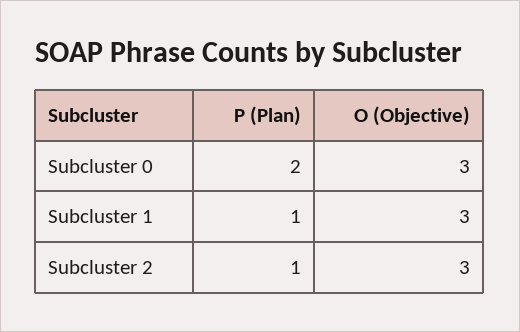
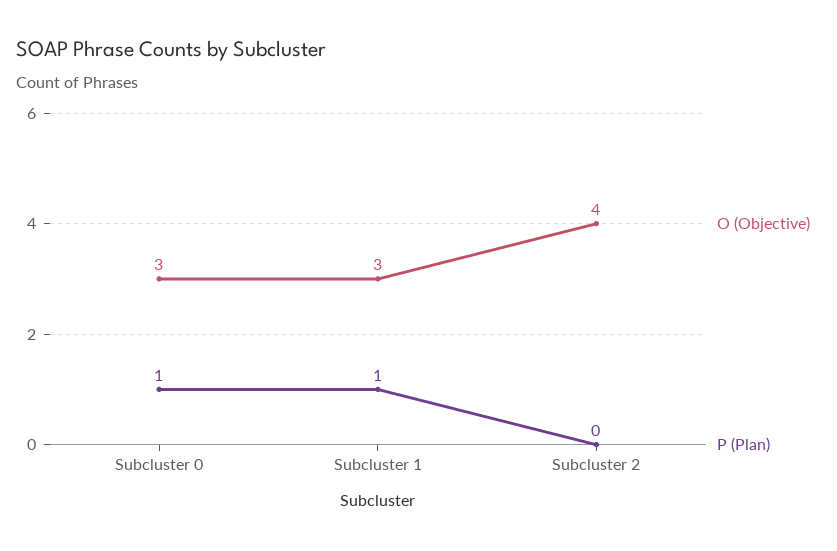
  {
    "P (Plan)": {
-     "Subcluster 0": 2,
+     "Subcluster 0": 1,
      "Subcluster 1": 1,
-     "Subcluster 2": 1
+     "Subcluster 2": 0
    },
    "O (Objective)": {
      "Subcluster 0": 3,
      "Subcluster 1": 3,
-     "Subcluster 2": 3
+     "Subcluster 2": 4
    }
  }

